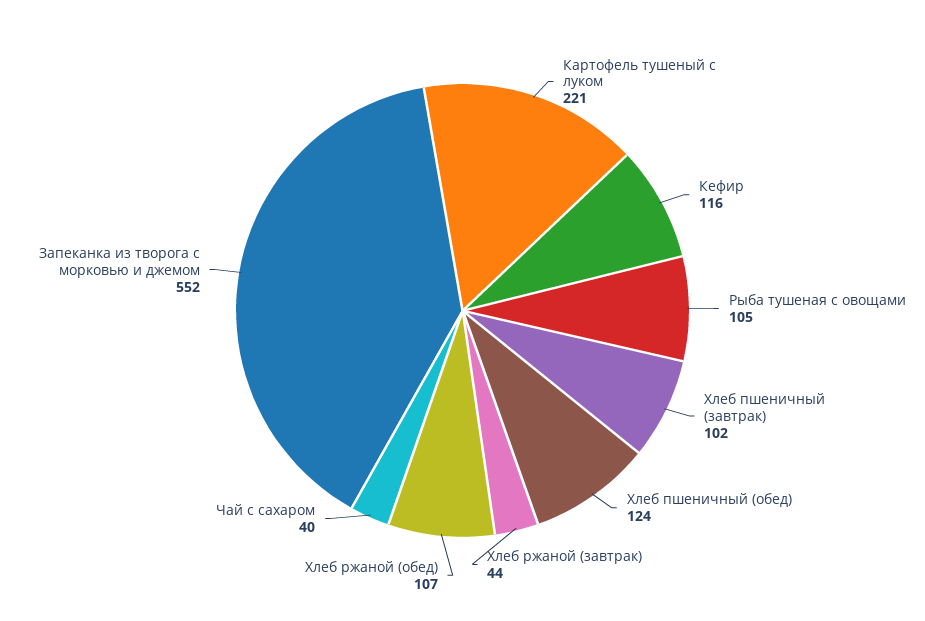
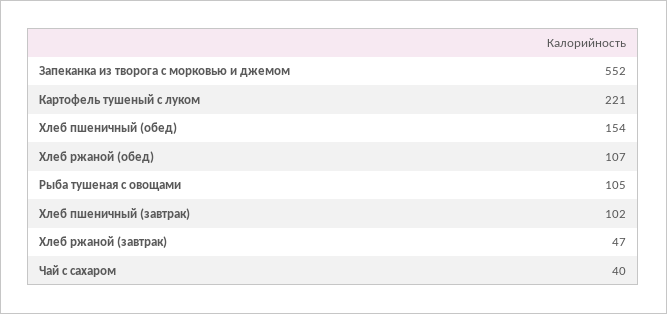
  {
    "Картофель тушеный с луком": 221,
-   "Кефир": 116,
    "Рыба тушеная с овощами": 105,
    "Хлеб пшеничный (завтрак)": 102,
-   "Хлеб пшеничный (обед)": 124,
+   "Хлеб пшеничный (обед)": 154,
-   "Хлеб ржаной (завтрак)": 44,
+   "Хлеб ржаной (завтрак)": 47,
    "Хлеб ржаной (обед)": 107,
    "Чай с сахаром": 40,
    "Запеканка из творога с морковью и джемом": 552
  }

